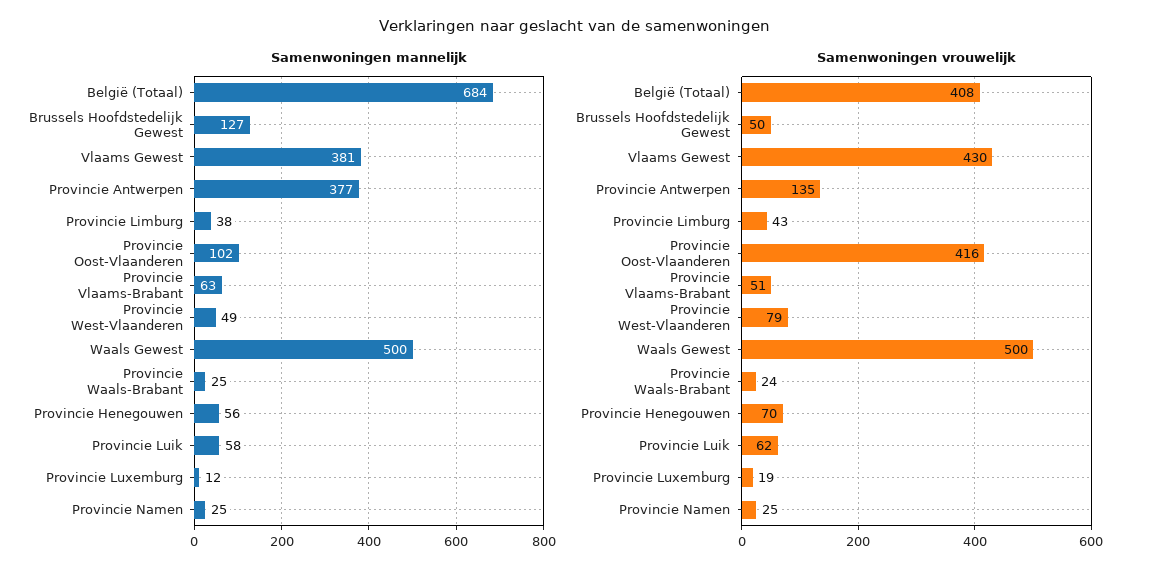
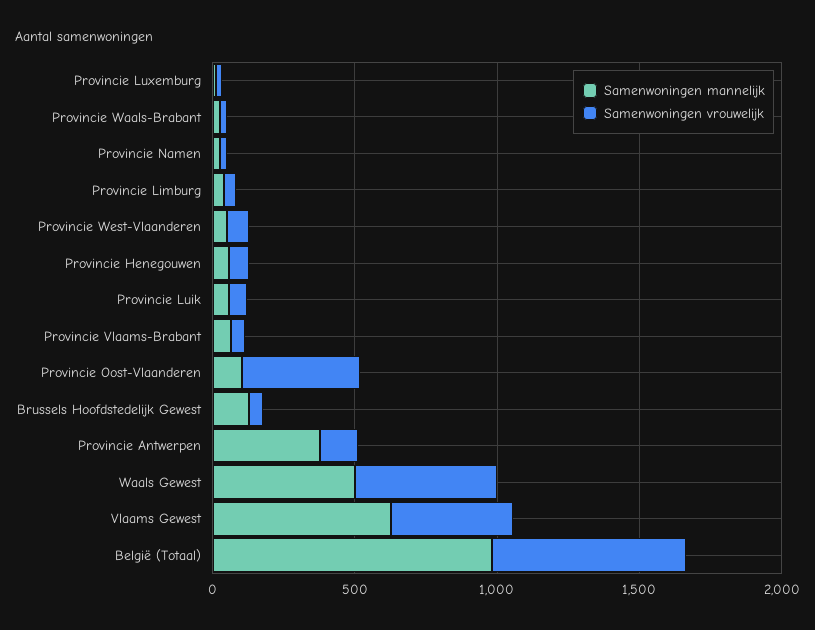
  {
    "Samenwoningen mannelijk": {
-     "België (Totaal)": 684,
+     "België (Totaal)": 1000,
      "Brussels Hoofdstedelijk Gewest": 127,
-     "Vlaams Gewest": 381,
+     "Vlaams Gewest": 600,
      "Provincie Antwerpen": 377,
      "Provincie Limburg": 38,
      "Provincie Oost-Vlaanderen": 102,
      "Provincie Vlaams-Brabant": 63,
      "Provincie West-Vlaanderen": 49,
      "Waals Gewest": 500,
      "Provincie Waals-Brabant": 25,
      "Provincie Henegouwen": 56,
      "Provincie Luik": 58,
      "Provincie Luxemburg": 12,
      "Provincie Namen": 25
    },
    "Samenwoningen vrouwelijk": {
-     "België (Totaal)": 408,
+     "België (Totaal)": 700,
      "Brussels Hoofdstedelijk Gewest": 50,
      "Vlaams Gewest": 430,
      "Provincie Antwerpen": 135,
      "Provincie Limburg": 43,
      "Provincie Oost-Vlaanderen": 416,
      "Provincie Vlaams-Brabant": 51,
      "Provincie West-Vlaanderen": 79,
      "Waals Gewest": 500,
      "Provincie Waals-Brabant": 24,
      "Provincie Henegouwen": 70,
      "Provincie Luik": 62,
      "Provincie Luxemburg": 19,
      "Provincie Namen": 25
    }
  }

